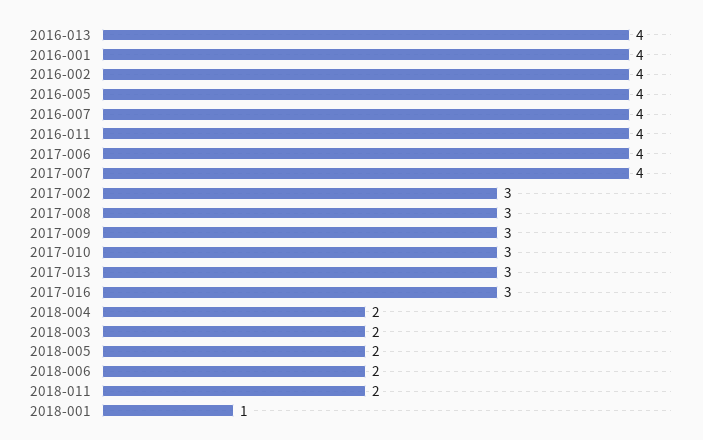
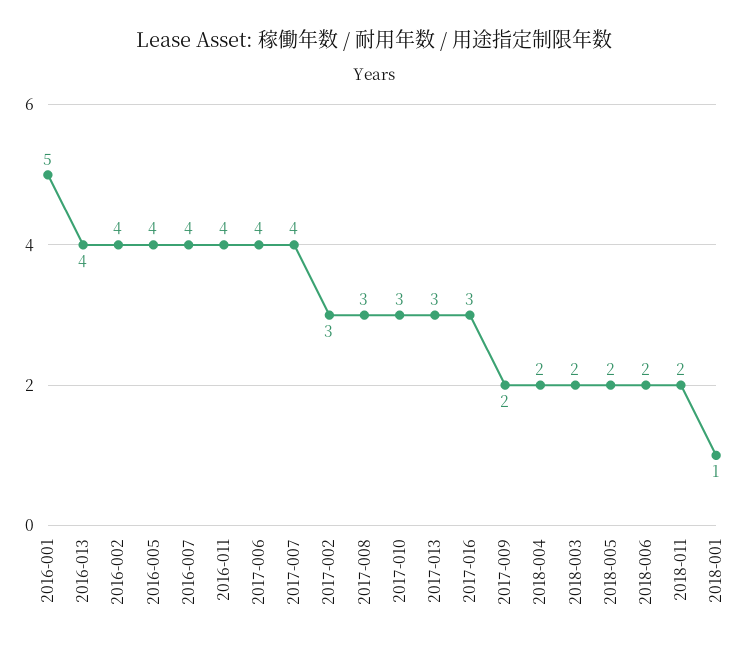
  {
    "2016-013": 4,
-   "2016-001": 4,
+   "2016-001": 5,
    "2016-002": 4,
    "2016-005": 4,
    "2016-007": 4,
    "2016-011": 4,
    "2017-006": 4,
    "2017-007": 4,
    "2017-002": 3,
    "2017-008": 3,
-   "2017-009": 3,
+   "2017-009": 2,
    "2017-010": 3,
    "2017-013": 3,
    "2017-016": 3,
    "2018-004": 2,
    "2018-003": 2,
    "2018-005": 2,
    "2018-006": 2,
    "2018-011": 2,
    "2018-001": 1
  }

